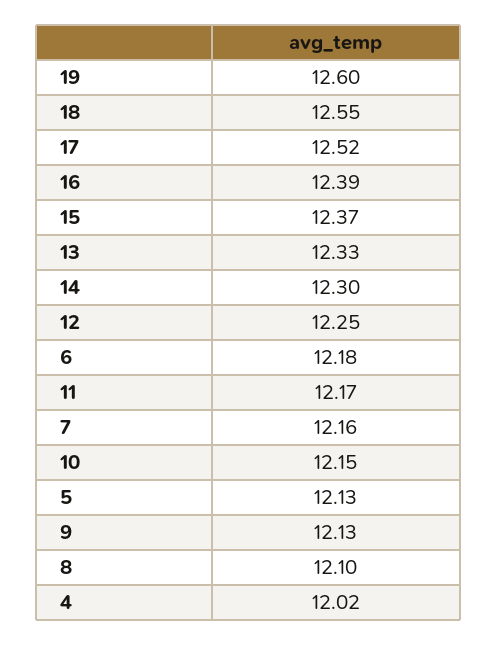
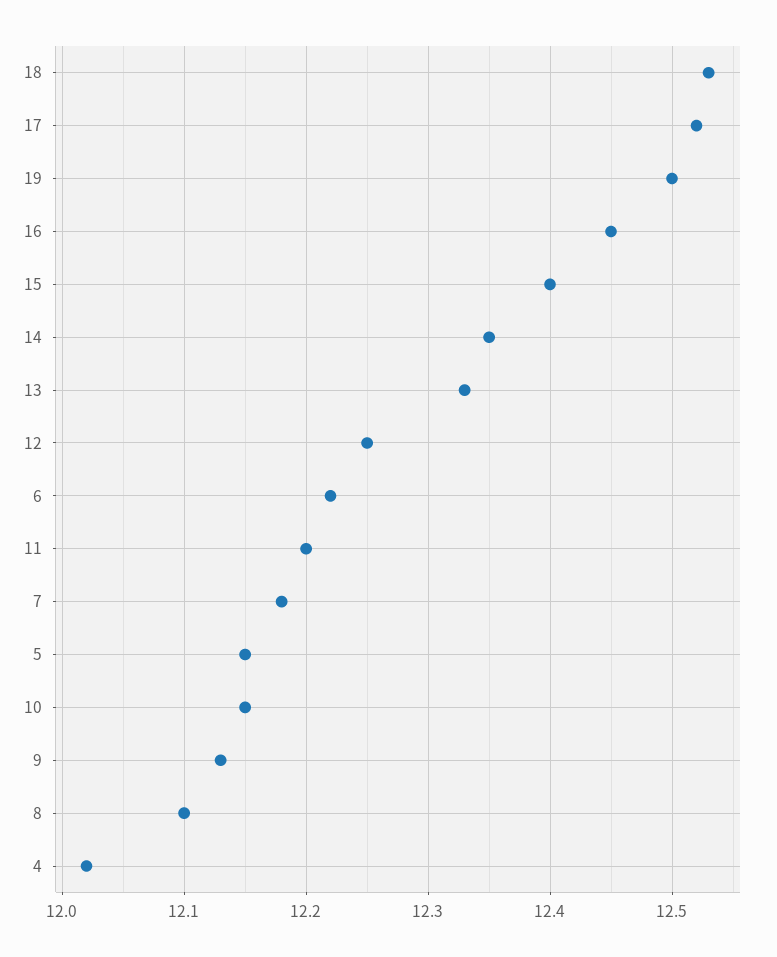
  {
-   "19": 12.6,
+   "19": 12.5,
-   "18": 12.55,
+   "18": 12.53,
    "17": 12.52,
-   "16": 12.39,
+   "16": 12.45,
-   "15": 12.37,
+   "15": 12.4,
    "13": 12.33,
-   "14": 12.3,
+   "14": 12.35,
    "12": 12.25,
-   "6": 12.18,
+   "6": 12.22,
-   "11": 12.17,
+   "11": 12.2,
-   "7": 12.16,
+   "7": 12.18,
    "10": 12.15,
-   "5": 12.13,
+   "5": 12.15,
    "9": 12.13,
    "8": 12.1,
    "4": 12.02
  }

